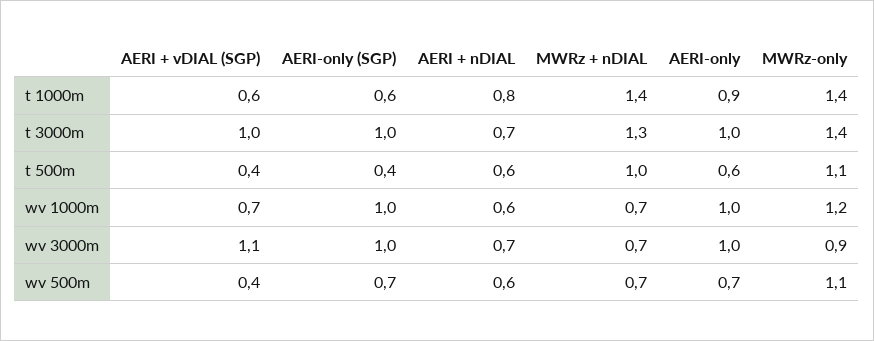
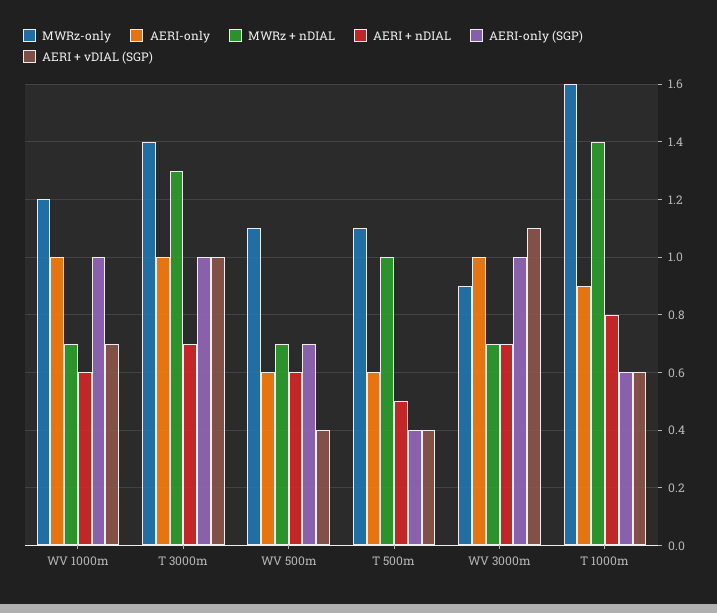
  {
    "AERI + vDIAL (SGP)": {
      "t 1000m": 0.6,
      "t 3000m": 1,
      "t 500m": 0.4,
      "wv 1000m": 0.7,
      "wv 3000m": 1.1,
      "wv 500m": 0.4
    },
    "AERI-only (SGP)": {
      "t 1000m": 0.6,
      "t 3000m": 1,
      "t 500m": 0.4,
      "wv 1000m": 1,
      "wv 3000m": 1,
      "wv 500m": 0.7
    },
    "AERI + nDIAL": {
      "t 1000m": 0.8,
      "t 3000m": 0.7,
-     "t 500m": 0.6,
+     "t 500m": 0.5,
      "wv 1000m": 0.6,
      "wv 3000m": 0.7,
      "wv 500m": 0.6
    },
    "MWRz + nDIAL": {
      "t 1000m": 1.4,
      "t 3000m": 1.3,
      "t 500m": 1,
      "wv 1000m": 0.7,
      "wv 3000m": 0.7,
      "wv 500m": 0.7
    },
    "AERI-only": {
      "t 1000m": 0.9,
      "t 3000m": 1,
      "t 500m": 0.6,
      "wv 1000m": 1,
      "wv 3000m": 1,
-     "wv 500m": 0.7
+     "wv 500m": 0.6
    },
    "MWRz-only": {
-     "t 1000m": 1.4,
+     "t 1000m": 1.6,
      "t 3000m": 1.4,
      "t 500m": 1.1,
      "wv 1000m": 1.2,
      "wv 3000m": 0.9,
      "wv 500m": 1.1
    }
  }

